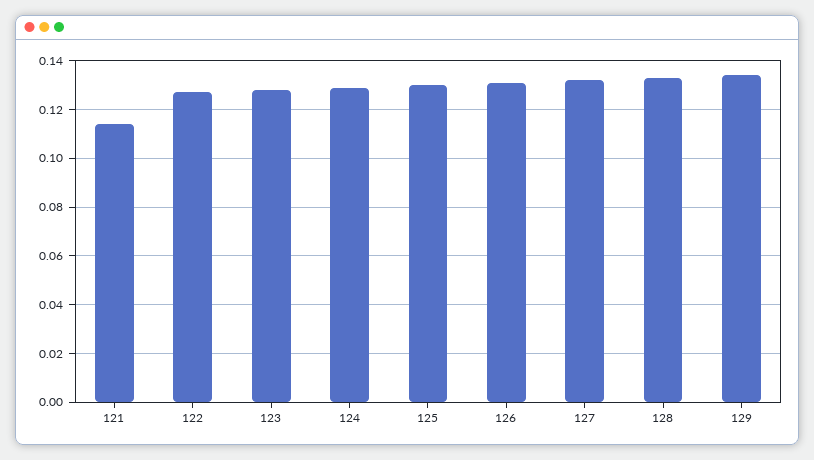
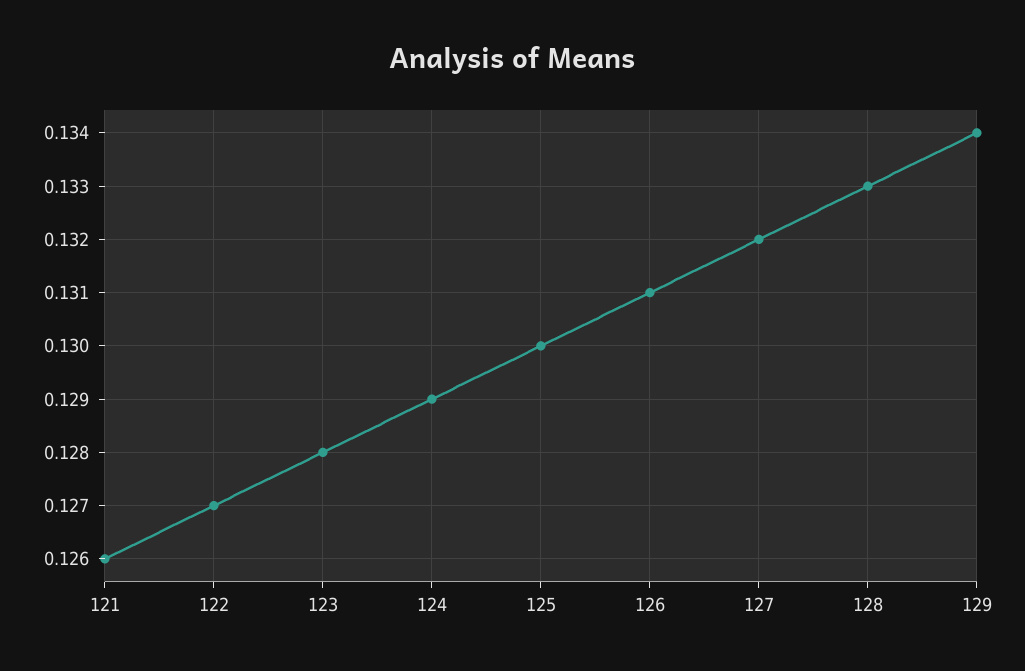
  {
-   "121": 0.115,
+   "121": 0.126,
    "122": 0.127,
    "123": 0.128,
    "124": 0.129,
    "125": 0.13,
    "126": 0.131,
    "127": 0.132,
    "128": 0.133,
    "129": 0.134
  }

